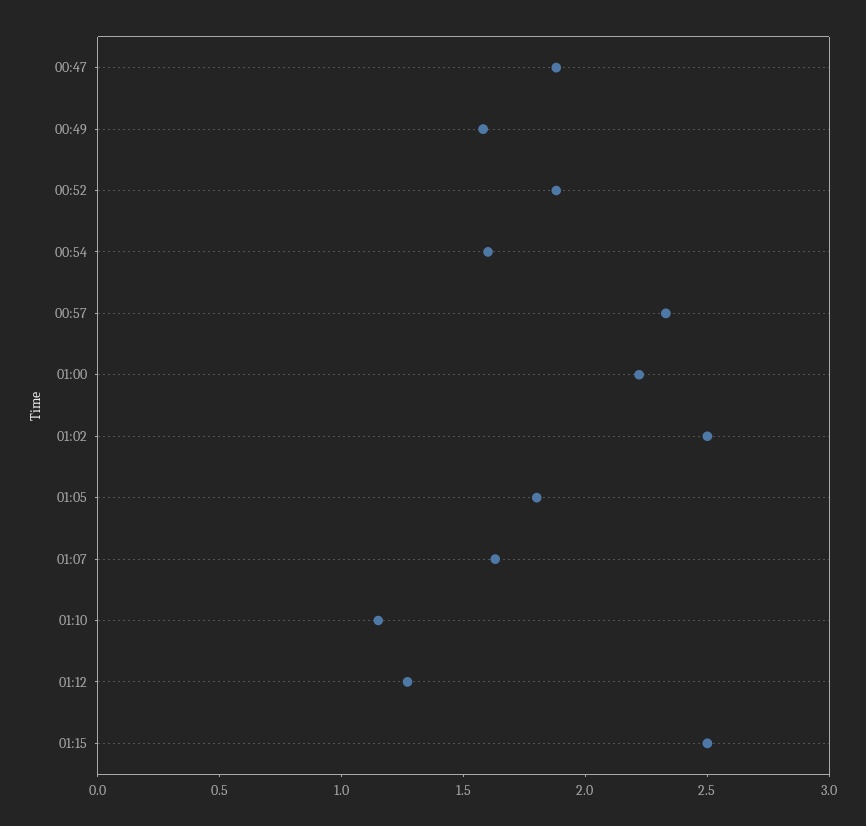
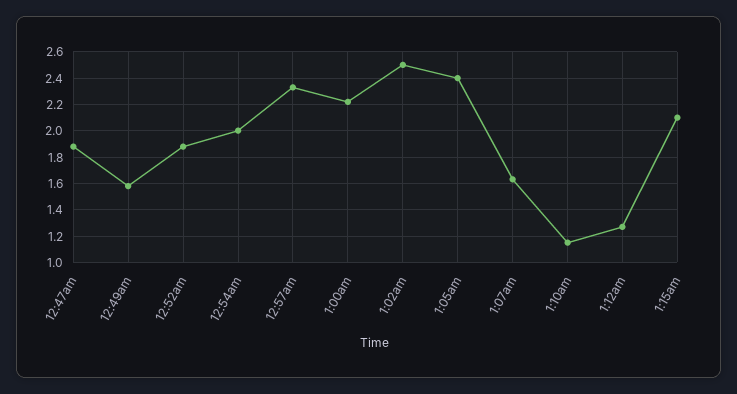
  {
    "00:47": 1.9,
    "00:49": 1.6,
    "00:52": 1.9,
-   "00:54": 1.6,
+   "00:54": 2,
    "00:57": 2.35,
    "01:00": 2.2,
    "01:02": 2.5,
-   "01:05": 1.8,
+   "01:05": 2.4,
    "01:07": 1.65,
    "01:10": 1.15,
    "01:12": 1.25,
-   "01:15": 2.5
+   "01:15": 2.1
  }

